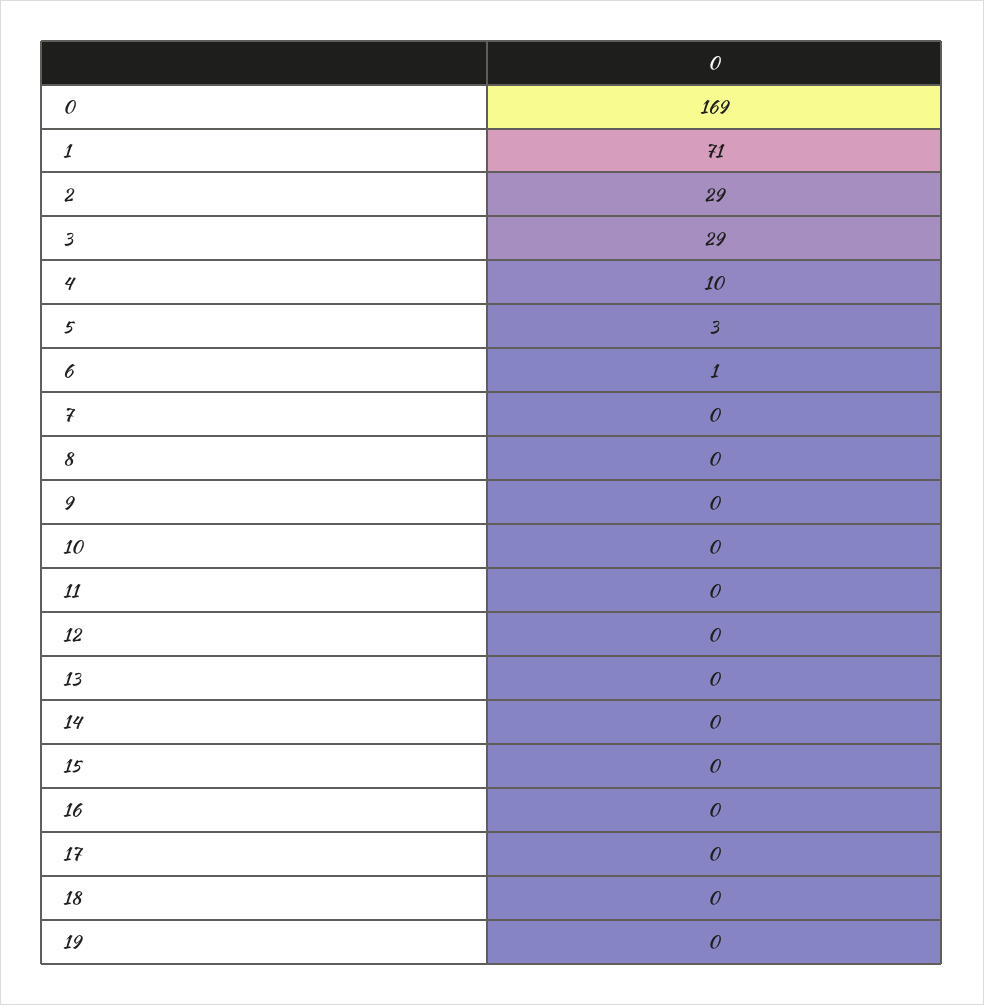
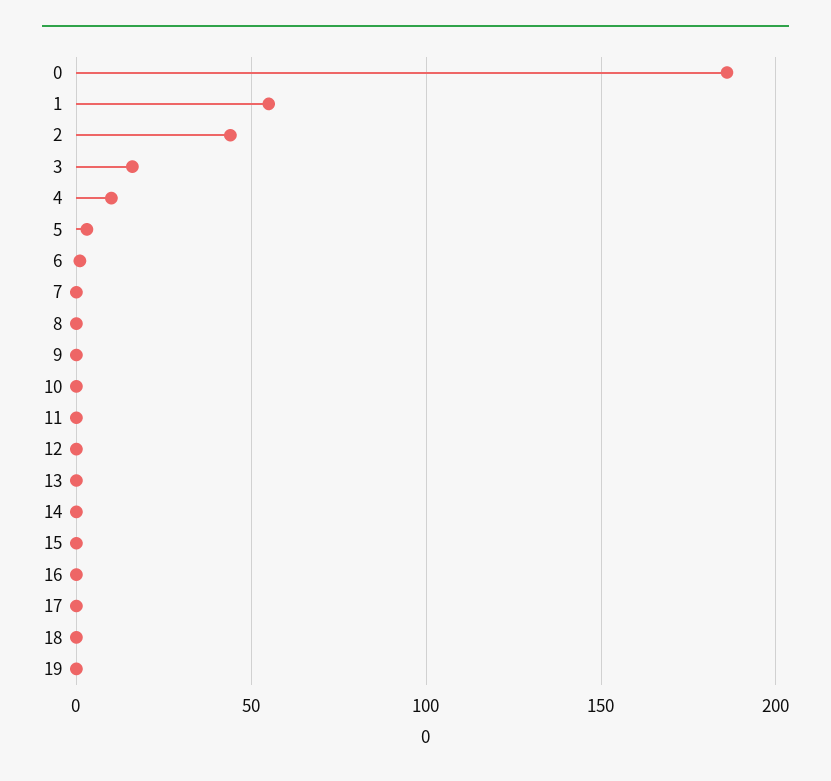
  {
-   "0": 169,
+   "0": 185,
-   "1": 71,
+   "1": 55,
-   "2": 29,
+   "2": 45,
-   "3": 29,
+   "3": 15,
    "4": 10,
    "5": 3,
    "6": 1,
    "7": 0,
    "8": 0,
    "9": 0,
    "10": 0,
    "11": 0,
    "12": 0,
    "13": 0,
    "14": 0,
    "15": 0,
    "16": 0,
    "17": 0,
    "18": 0,
    "19": 0
  }

